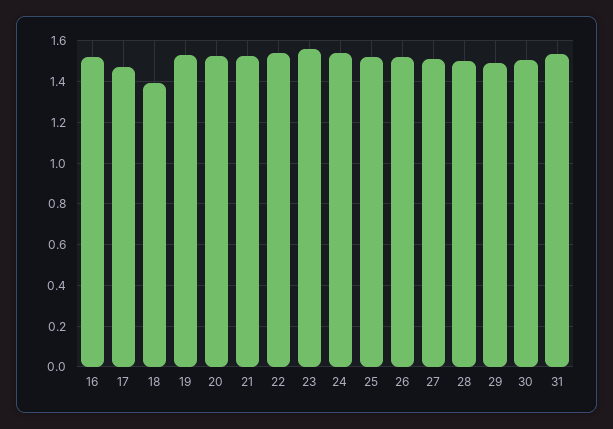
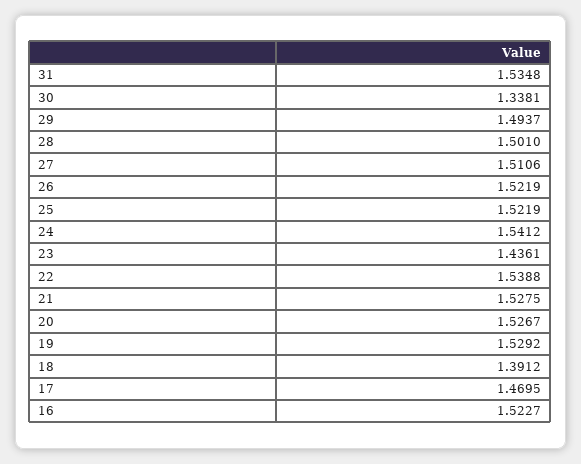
  {
    "16": 1.5227,
    "17": 1.4695,
    "18": 1.3912,
    "19": 1.5292,
    "20": 1.5267,
    "21": 1.5275,
    "22": 1.5388,
-   "23": 1.55,
+   "23": 1.4361,
    "24": 1.5412,
    "25": 1.5219,
    "26": 1.5219,
    "27": 1.5106,
    "28": 1.501,
    "29": 1.4937,
-   "30": 1.5,
+   "30": 1.3381,
    "31": 1.5348
  }

